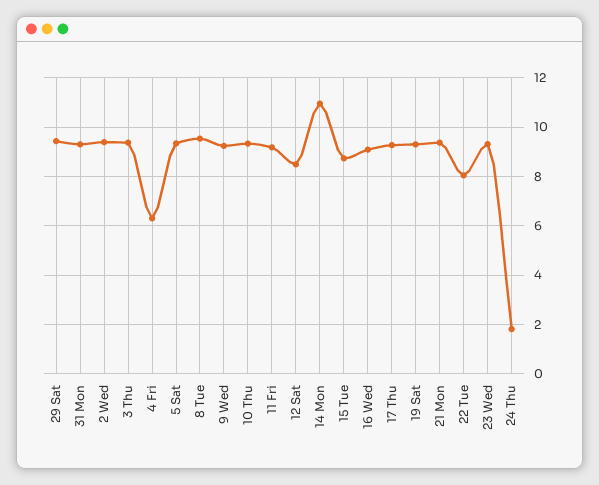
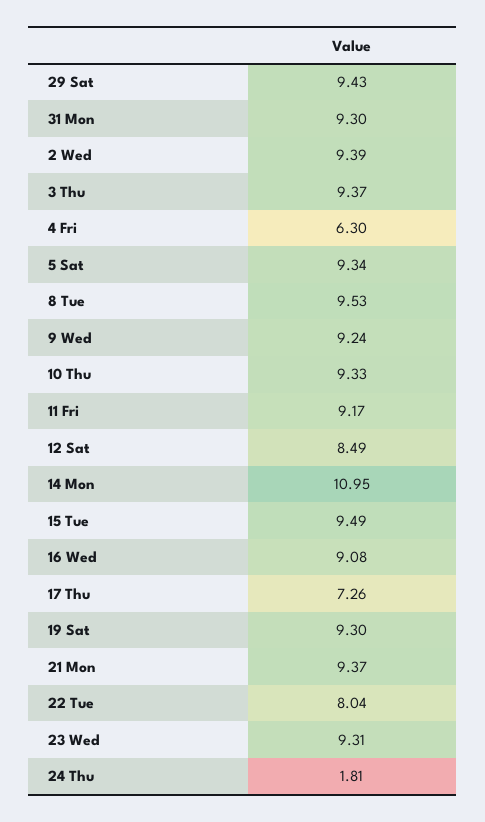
  {
    "29 Sat": 9.43,
    "31 Mon": 9.3,
    "2 Wed": 9.39,
    "3 Thu": 9.37,
    "4 Fri": 6.3,
    "5 Sat": 9.34,
    "8 Tue": 9.53,
    "9 Wed": 9.24,
    "10 Thu": 9.33,
    "11 Fri": 9.17,
    "12 Sat": 8.49,
    "14 Mon": 10.95,
-   "15 Tue": 8.75,
+   "15 Tue": 9.49,
    "16 Wed": 9.08,
-   "17 Thu": 9.25,
+   "17 Thu": 7.26,
    "19 Sat": 9.3,
    "21 Mon": 9.37,
    "22 Tue": 8.04,
    "23 Wed": 9.31,
    "24 Thu": 1.81
  }

